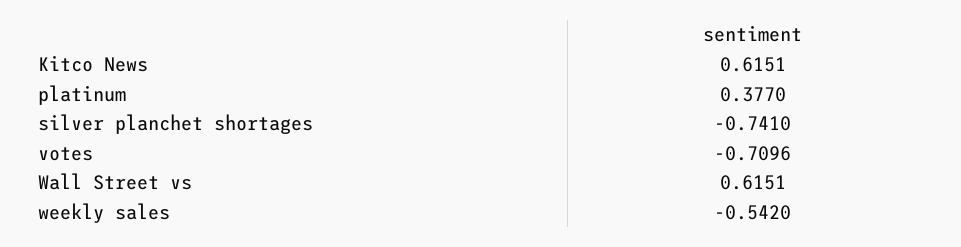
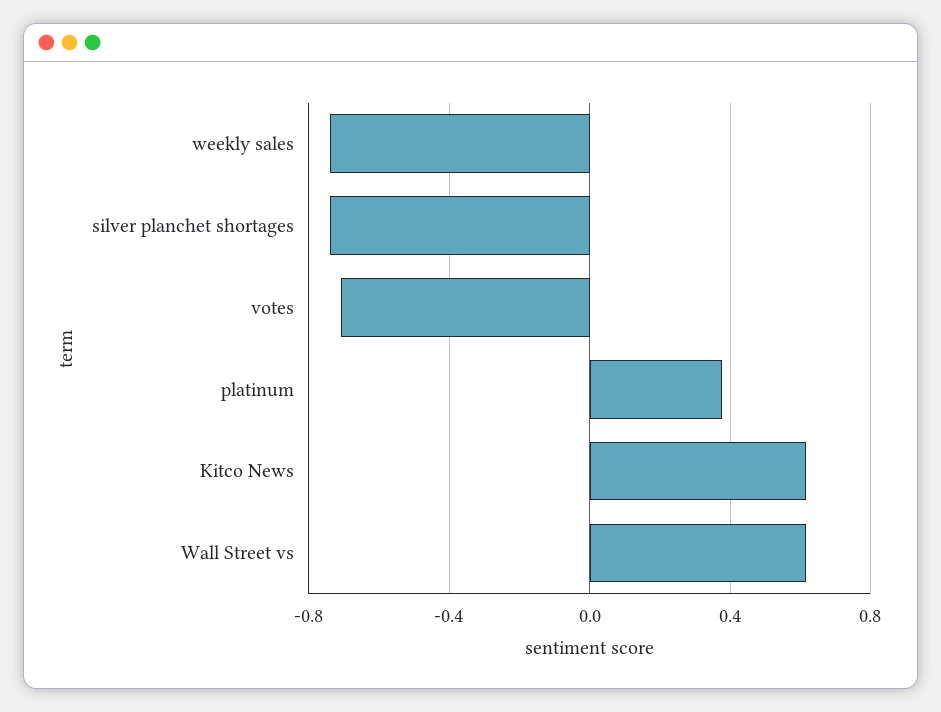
  {
    "Kitco News": 0.6151,
    "platinum": 0.377,
    "silver planchet shortages": -0.741,
    "votes": -0.7096,
    "Wall Street vs": 0.6151,
-   "weekly sales": -0.542
+   "weekly sales": -0.75
  }

